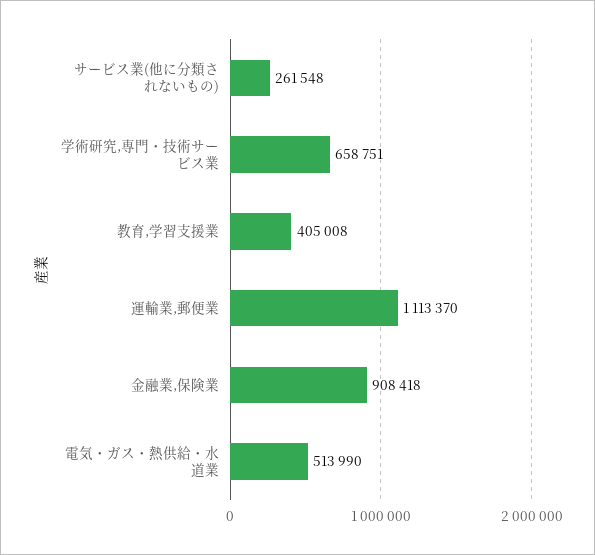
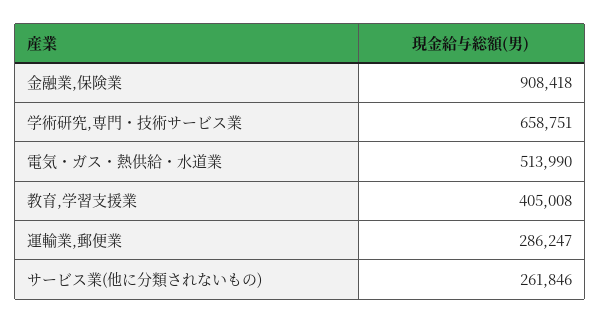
  {
-   "サービス業(他に分類されないもの)": 261548,
+   "サービス業(他に分類されないもの)": 261846,
    "学術研究,専門・技術サービス業": 658751,
    "教育,学習支援業": 405008,
-   "運輸業,郵便業": 1113370,
+   "運輸業,郵便業": 286247,
    "金融業,保険業": 908418,
    "電気・ガス・熱供給・水道業": 513990
  }

